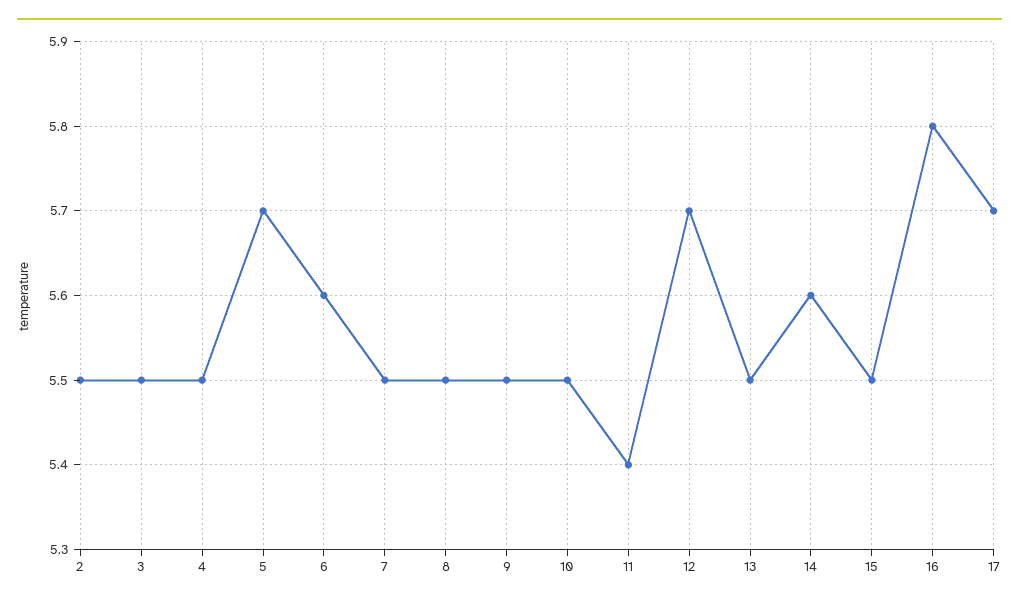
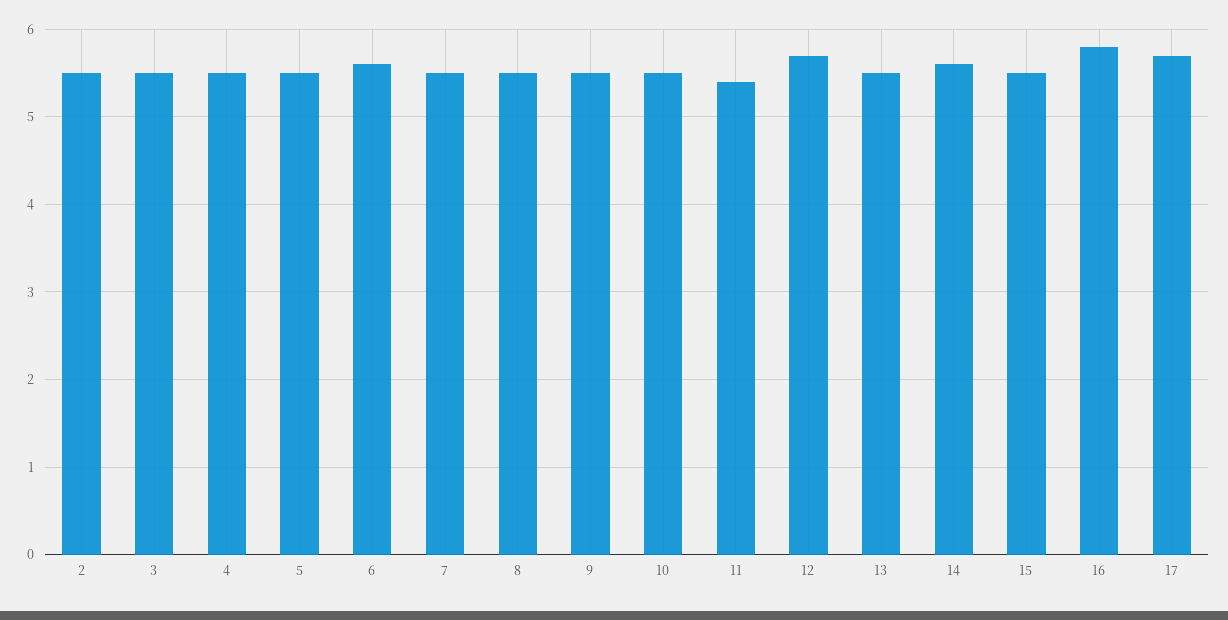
  {
    "2": 5.5,
    "3": 5.5,
    "4": 5.5,
-   "5": 5.7,
+   "5": 5.5,
    "6": 5.6,
    "7": 5.5,
    "8": 5.5,
    "9": 5.5,
    "10": 5.5,
    "11": 5.4,
    "12": 5.7,
    "13": 5.5,
    "14": 5.6,
    "15": 5.5,
    "16": 5.8,
    "17": 5.7
  }

